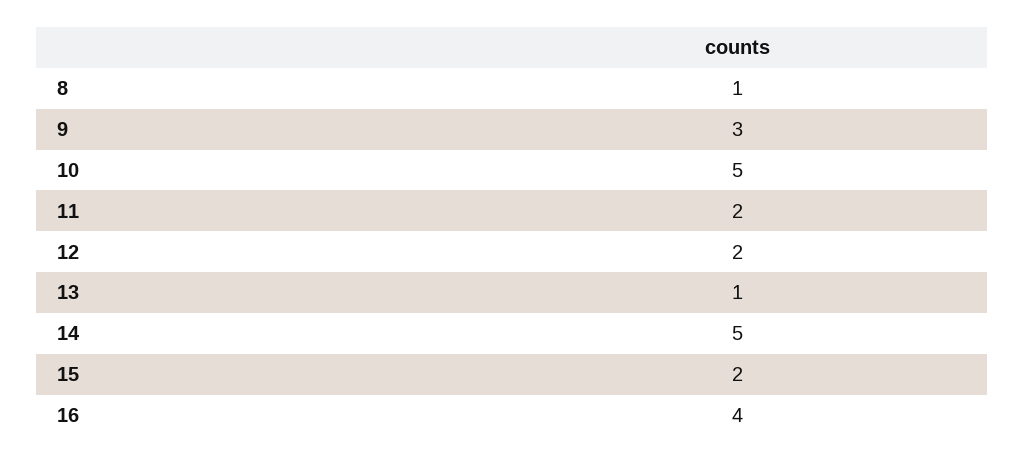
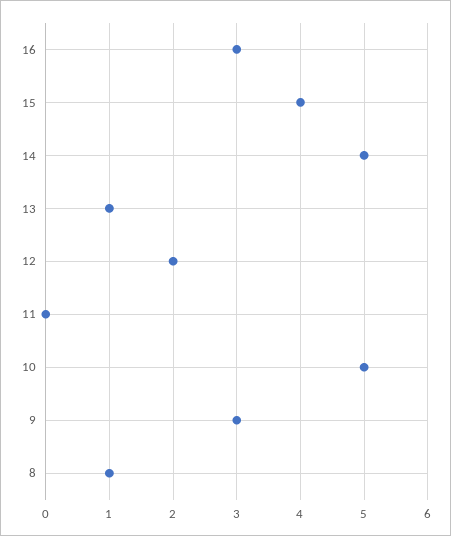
  {
    "8": 1,
    "9": 3,
    "10": 5,
-   "11": 2,
+   "11": 0,
    "12": 2,
    "13": 1,
    "14": 5,
-   "15": 2,
+   "15": 4,
-   "16": 4
+   "16": 3
  }

